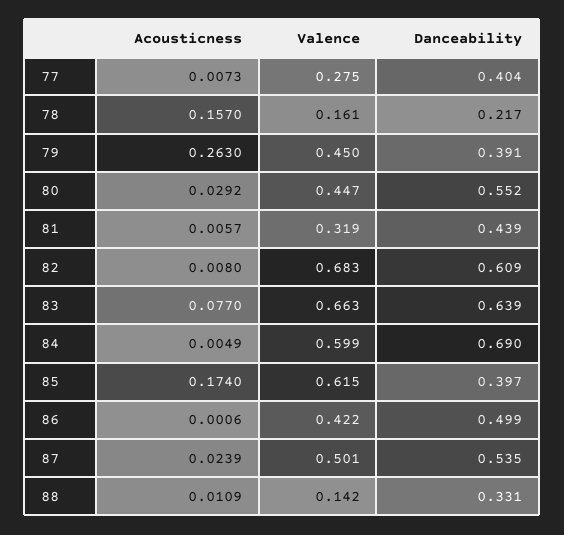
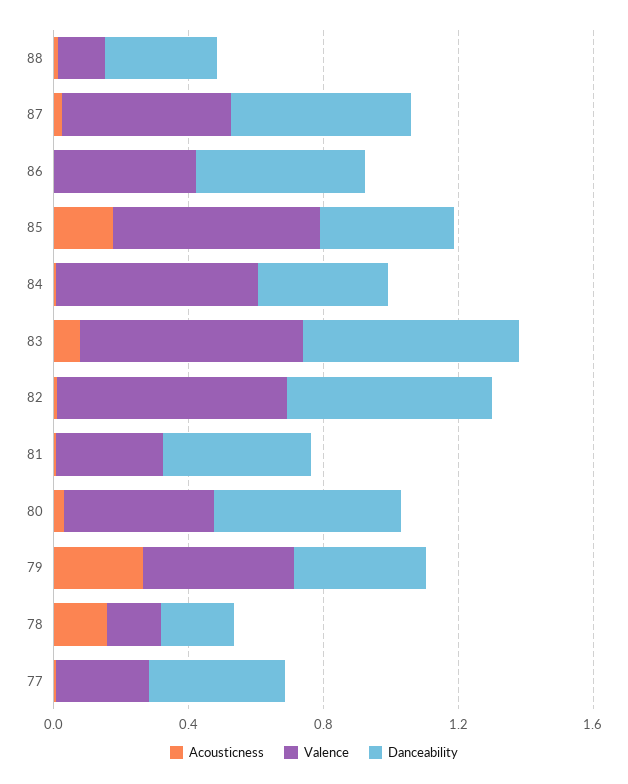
  {
    "Acousticness": {
      "77": 0.0073,
      "78": 0.157,
      "79": 0.263,
      "80": 0.0292,
      "81": 0.0057,
      "82": 0.008,
      "83": 0.077,
      "84": 0.0049,
      "85": 0.174,
      "86": 0.0006,
      "87": 0.0239,
      "88": 0.0109
    },
    "Valence": {
      "77": 0.275,
      "78": 0.161,
      "79": 0.45,
      "80": 0.447,
      "81": 0.319,
      "82": 0.683,
      "83": 0.663,
      "84": 0.599,
      "85": 0.615,
      "86": 0.422,
      "87": 0.501,
      "88": 0.142
    },
    "Danceability": {
      "77": 0.404,
      "78": 0.217,
      "79": 0.391,
      "80": 0.552,
      "81": 0.439,
      "82": 0.609,
      "83": 0.639,
-     "84": 0.69,
+     "84": 0.4,
      "85": 0.397,
      "86": 0.499,
      "87": 0.535,
      "88": 0.331
    }
  }

